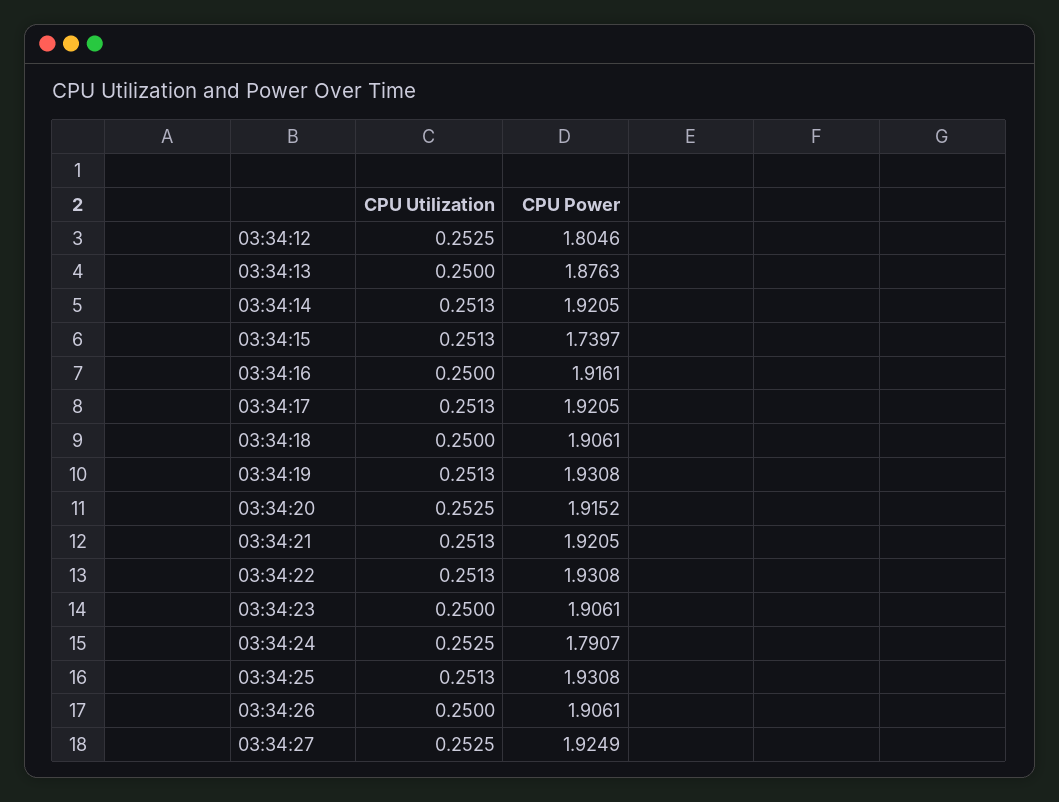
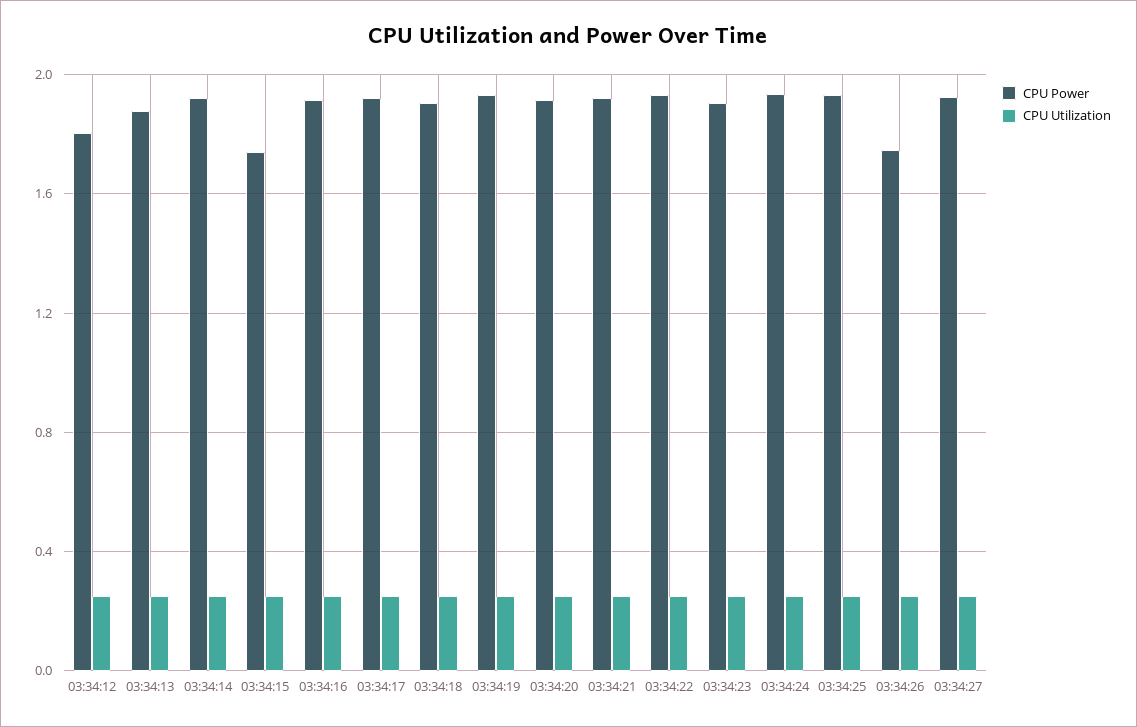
  {
    "CPU Utilization": {
      "03:34:12": 0.2525,
      "03:34:13": 0.25,
      "03:34:14": 0.2513,
      "03:34:15": 0.2513,
      "03:34:16": 0.25,
      "03:34:17": 0.2513,
      "03:34:18": 0.25,
      "03:34:19": 0.2513,
      "03:34:20": 0.2525,
      "03:34:21": 0.2513,
      "03:34:22": 0.2513,
      "03:34:23": 0.25,
      "03:34:24": 0.2525,
      "03:34:25": 0.2513,
      "03:34:26": 0.25,
      "03:34:27": 0.2525
    },
    "CPU Power": {
      "03:34:12": 1.8046,
      "03:34:13": 1.8763,
      "03:34:14": 1.9205,
      "03:34:15": 1.7397,
      "03:34:16": 1.9161,
      "03:34:17": 1.9205,
      "03:34:18": 1.9061,
      "03:34:19": 1.9308,
      "03:34:20": 1.9152,
      "03:34:21": 1.9205,
      "03:34:22": 1.9308,
      "03:34:23": 1.9061,
-     "03:34:24": 1.7907,
+     "03:34:24": 1.95,
      "03:34:25": 1.9308,
-     "03:34:26": 1.9061,
+     "03:34:26": 1.75,
      "03:34:27": 1.9249
    }
  }

